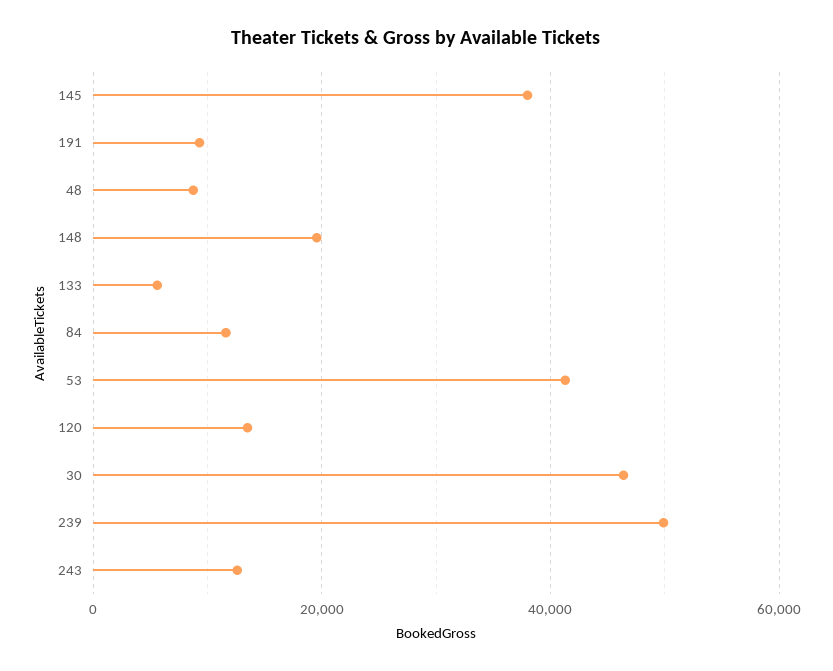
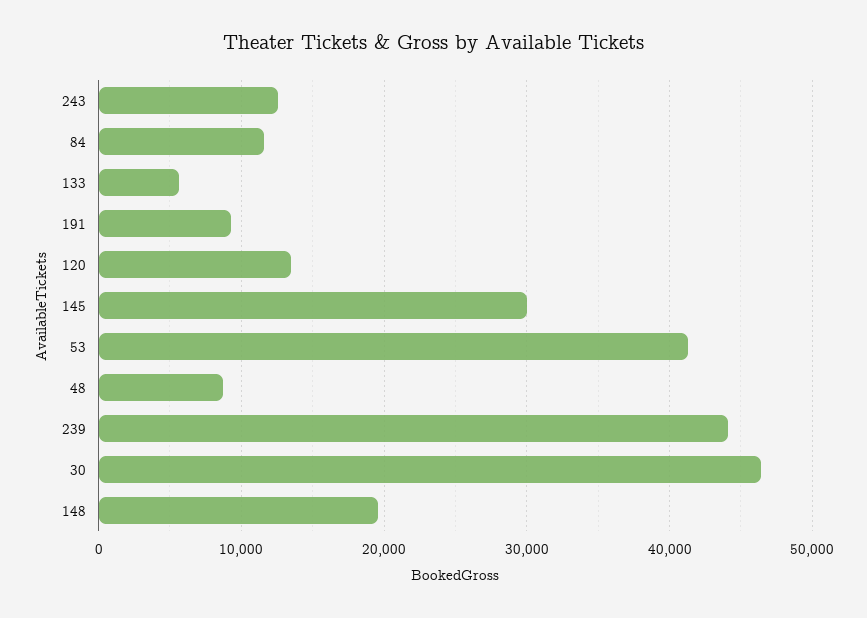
  {
-   "145": 38000,
+   "145": 30000,
    "191": 9000,
    "48": 9000,
    "148": 20000,
    "133": 6000,
    "84": 12000,
    "53": 41000,
    "120": 14000,
    "30": 46000,
-   "239": 50000,
+   "239": 44000,
    "243": 13000
  }

